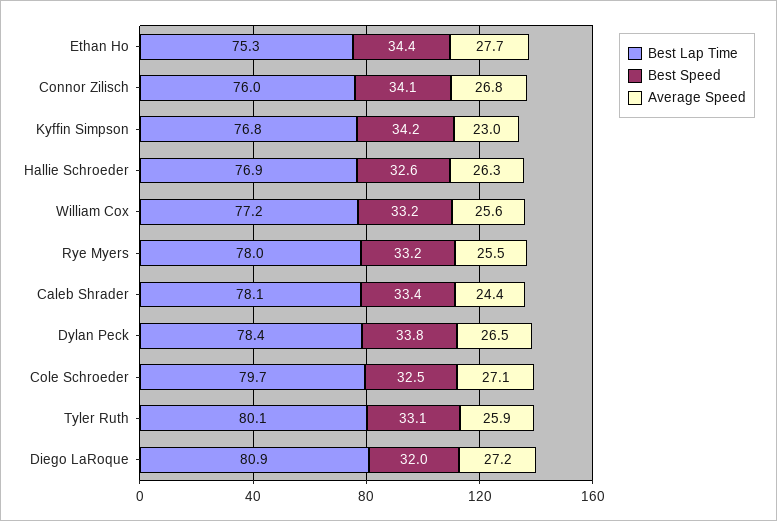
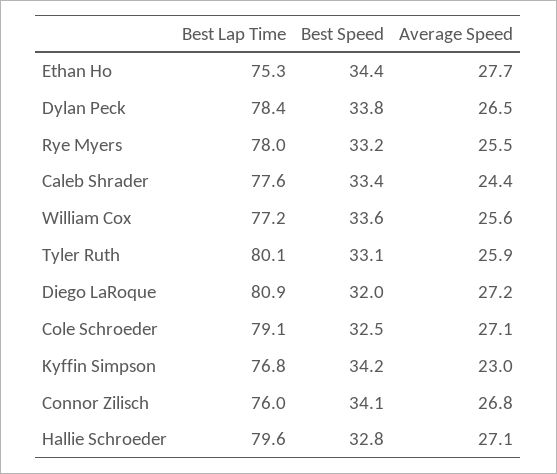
  {
    "Best Lap Time": {
      "Ethan Ho": 75.3,
      "Connor Zilisch": 76,
      "Kyffin Simpson": 76.8,
-     "Hallie Schroeder": 76.9,
+     "Hallie Schroeder": 79.6,
      "William Cox": 77.2,
      "Rye Myers": 78,
-     "Caleb Shrader": 78.1,
+     "Caleb Shrader": 77.6,
      "Dylan Peck": 78.4,
-     "Cole Schroeder": 79.7,
+     "Cole Schroeder": 79.1,
      "Tyler Ruth": 80.1,
      "Diego LaRoque": 80.9
    },
    "Best Speed": {
      "Ethan Ho": 34.4,
      "Connor Zilisch": 34.1,
      "Kyffin Simpson": 34.2,
-     "Hallie Schroeder": 32.6,
+     "Hallie Schroeder": 32.8,
-     "William Cox": 33.2,
+     "William Cox": 33.6,
      "Rye Myers": 33.2,
      "Caleb Shrader": 33.4,
      "Dylan Peck": 33.8,
      "Cole Schroeder": 32.5,
      "Tyler Ruth": 33.1,
      "Diego LaRoque": 32
    },
    "Average Speed": {
      "Ethan Ho": 27.7,
      "Connor Zilisch": 26.8,
      "Kyffin Simpson": 23,
-     "Hallie Schroeder": 26.3,
+     "Hallie Schroeder": 27.1,
      "William Cox": 25.6,
      "Rye Myers": 25.5,
      "Caleb Shrader": 24.4,
      "Dylan Peck": 26.5,
      "Cole Schroeder": 27.1,
      "Tyler Ruth": 25.9,
      "Diego LaRoque": 27.2
    }
  }

